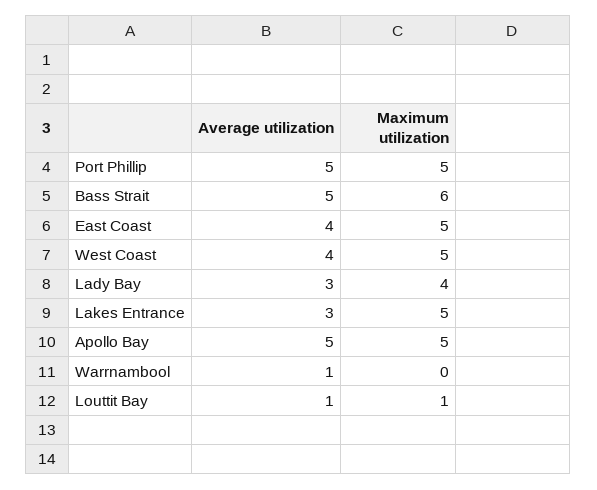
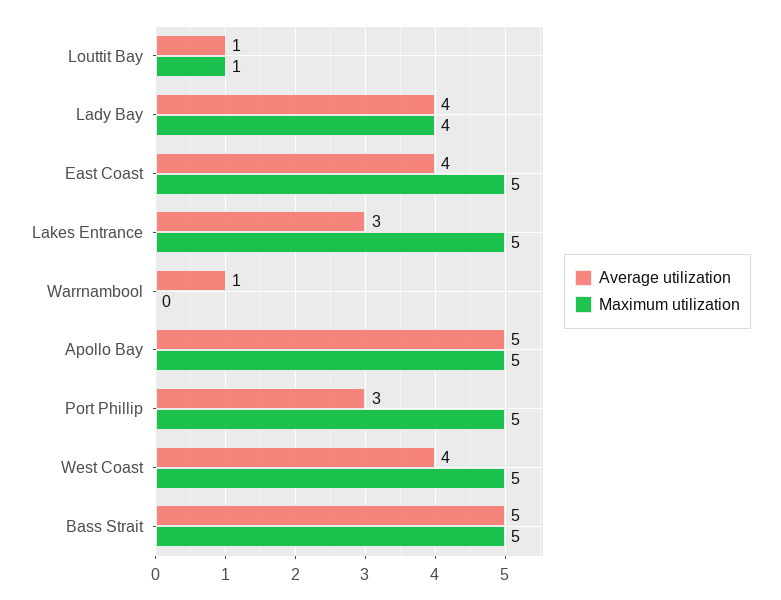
  {
    "Average utilization": {
-     "Port Phillip": 5,
+     "Port Phillip": 3,
      "Bass Strait": 5,
      "East Coast": 4,
      "West Coast": 4,
-     "Lady Bay": 3,
+     "Lady Bay": 4,
      "Lakes Entrance": 3,
      "Apollo Bay": 5,
      "Warrnambool": 1,
      "Louttit Bay": 1
    },
    "Maximum utilization": {
      "Port Phillip": 5,
-     "Bass Strait": 6,
+     "Bass Strait": 5,
      "East Coast": 5,
      "West Coast": 5,
      "Lady Bay": 4,
      "Lakes Entrance": 5,
      "Apollo Bay": 5,
      "Warrnambool": 0,
      "Louttit Bay": 1
    }
  }

